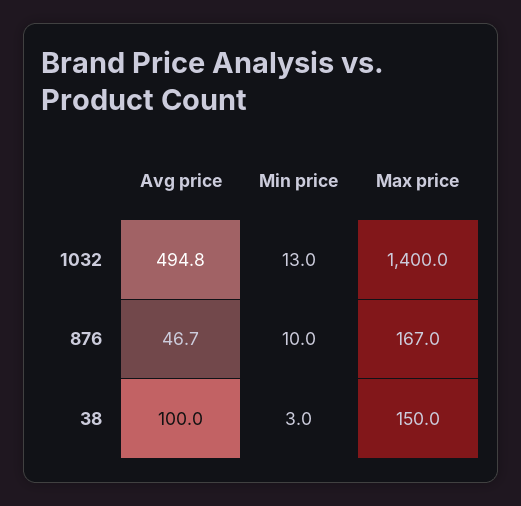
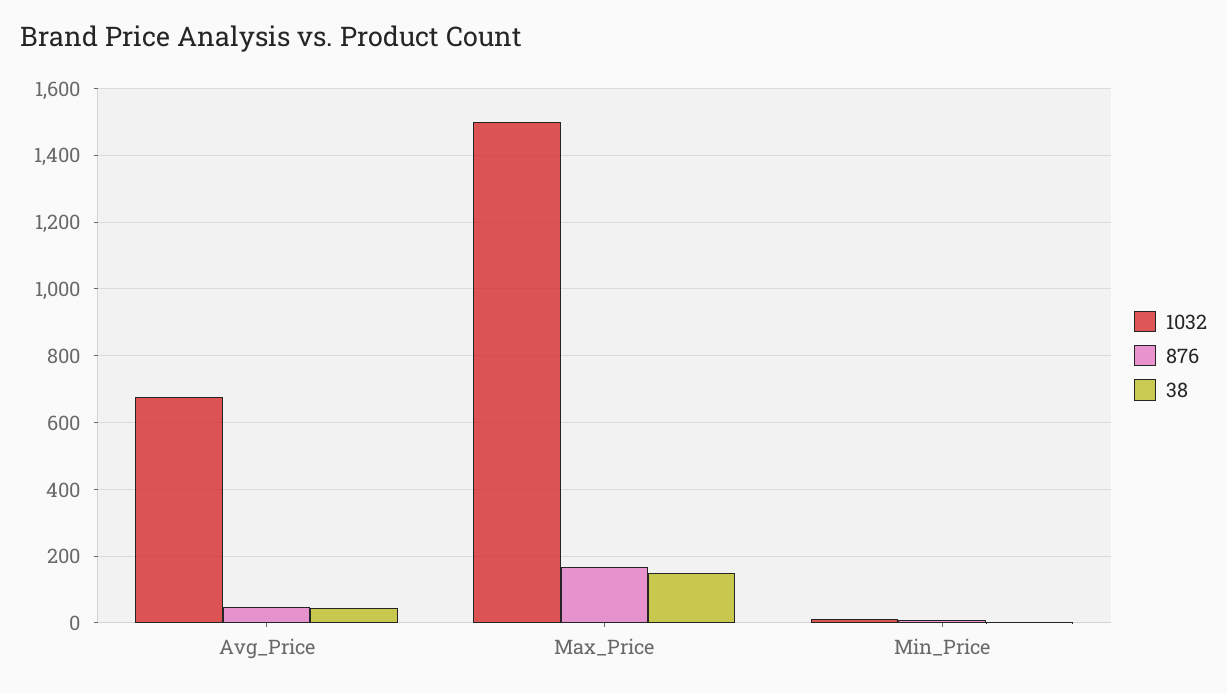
  {
    "1032": {
-     "Avg price": 494.8,
+     "Avg price": 680,
      "Min price": 13,
-     "Max price": 1400
+     "Max price": 1500
    },
    "876": {
      "Avg price": 46.7,
      "Min price": 10,
      "Max price": 167
    },
    "38": {
-     "Avg price": 100,
+     "Avg price": 40,
      "Min price": 3,
      "Max price": 150
    }
  }

